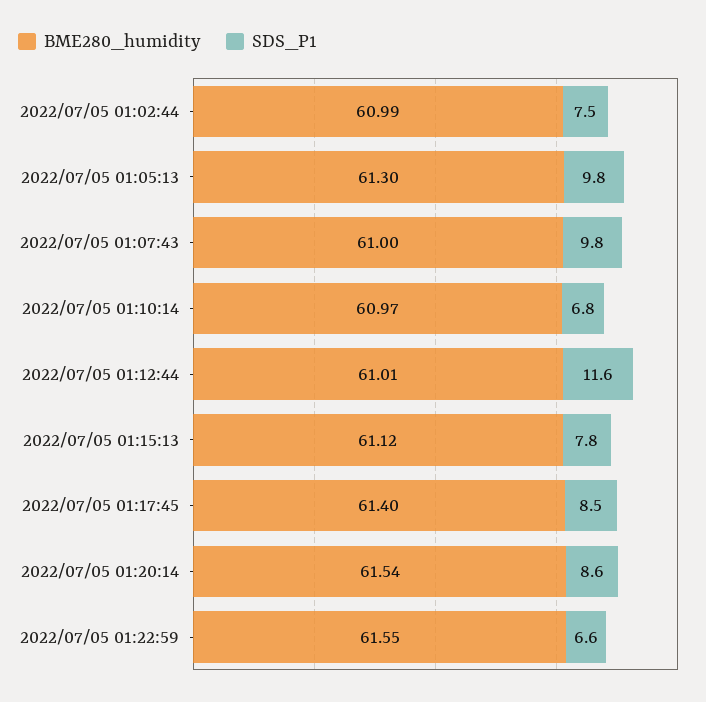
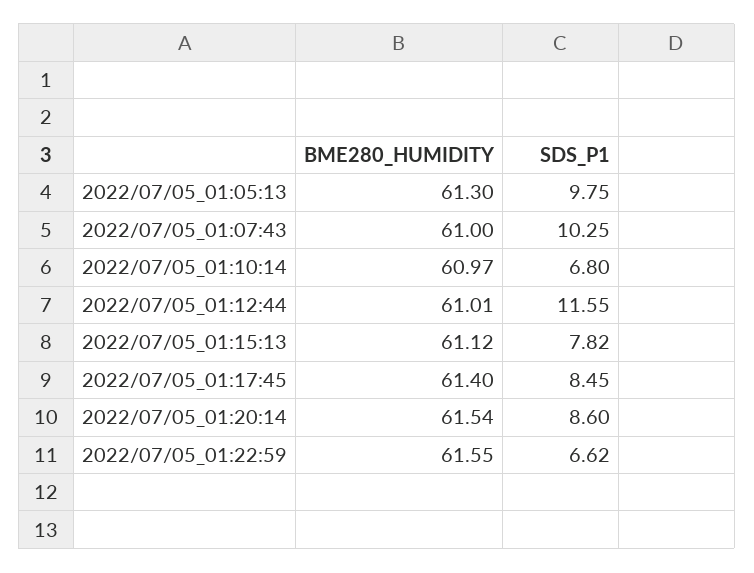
  {
    "BME280_humidity": {
-     "2022/07/05 01:02:44": 60.99,
      "2022/07/05 01:05:13": 61.3,
      "2022/07/05 01:07:43": 61,
      "2022/07/05 01:10:14": 60.97,
      "2022/07/05 01:12:44": 61.01,
      "2022/07/05 01:15:13": 61.12,
      "2022/07/05 01:17:45": 61.4,
      "2022/07/05 01:20:14": 61.54,
      "2022/07/05 01:22:59": 61.55
    },
    "SDS_P1": {
-     "2022/07/05 01:02:44": 7.5,
      "2022/07/05 01:05:13": 9.75,
-     "2022/07/05 01:07:43": 9.8,
+     "2022/07/05 01:07:43": 10.25,
      "2022/07/05 01:10:14": 6.8,
      "2022/07/05 01:12:44": 11.55,
      "2022/07/05 01:15:13": 7.82,
      "2022/07/05 01:17:45": 8.45,
      "2022/07/05 01:20:14": 8.6,
      "2022/07/05 01:22:59": 6.62
    }
  }

